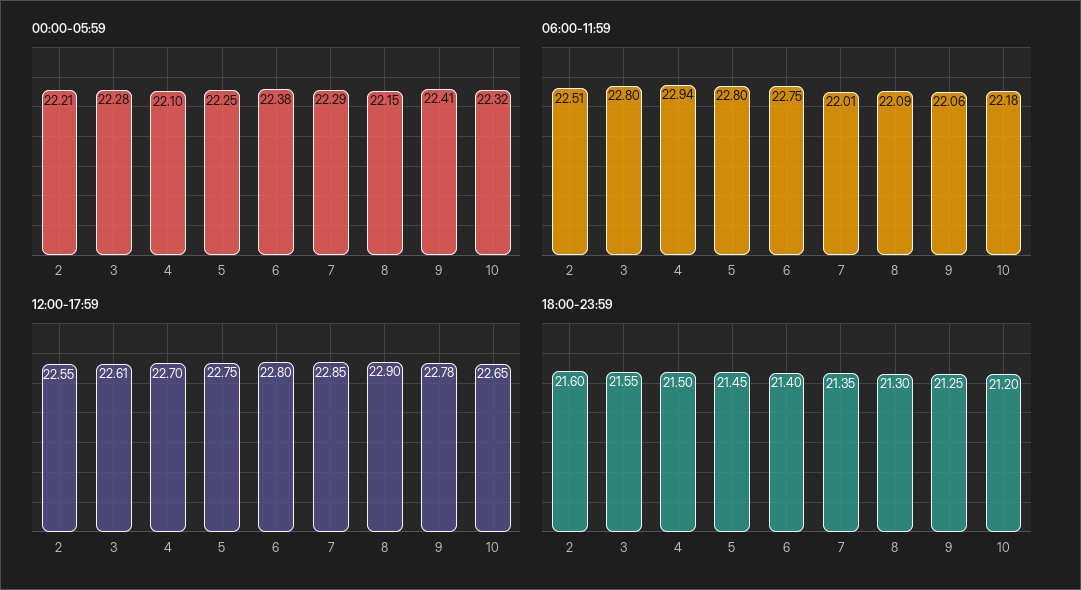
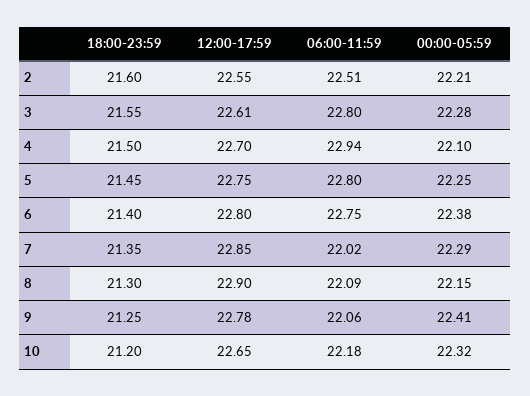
  {
    "00:00-05:59": {
      "2": 22.21,
      "3": 22.28,
      "4": 22.1,
      "5": 22.25,
      "6": 22.38,
      "7": 22.29,
      "8": 22.15,
      "9": 22.41,
      "10": 22.32
    },
    "06:00-11:59": {
      "2": 22.51,
      "3": 22.8,
      "4": 22.94,
      "5": 22.8,
      "6": 22.75,
-     "7": 22.01,
+     "7": 22.02,
      "8": 22.09,
      "9": 22.06,
      "10": 22.18
    },
    "12:00-17:59": {
      "2": 22.55,
      "3": 22.61,
      "4": 22.7,
      "5": 22.75,
      "6": 22.8,
      "7": 22.85,
      "8": 22.9,
      "9": 22.78,
      "10": 22.65
    },
    "18:00-23:59": {
      "2": 21.6,
      "3": 21.55,
      "4": 21.5,
      "5": 21.45,
      "6": 21.4,
      "7": 21.35,
      "8": 21.3,
      "9": 21.25,
      "10": 21.2
    }
  }

